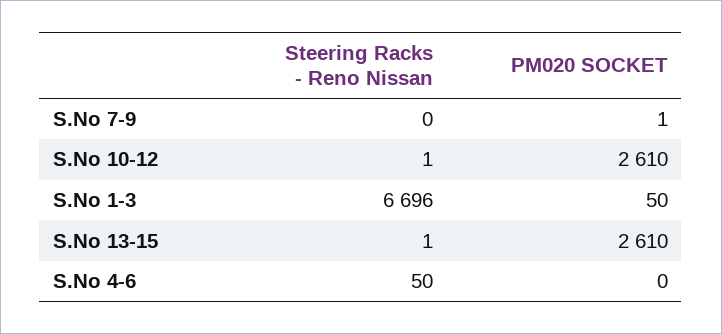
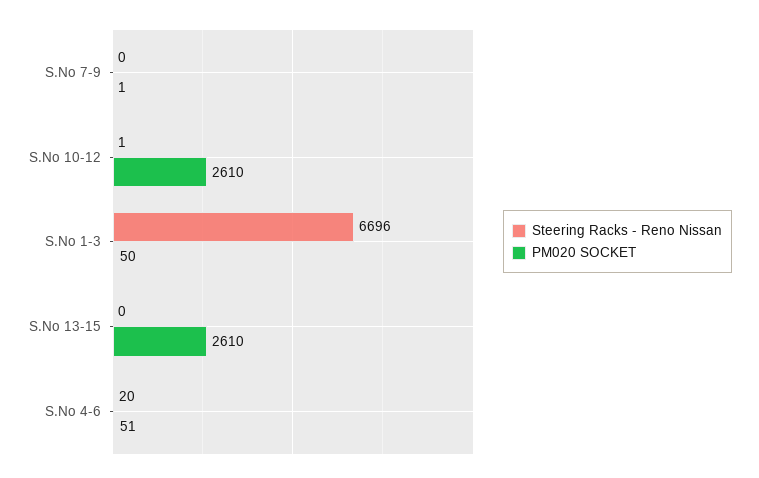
  {
    "Steering Racks - Reno Nissan": {
      "S.No 7-9": 0,
      "S.No 10-12": 1,
      "S.No 1-3": 6696,
-     "S.No 13-15": 1,
+     "S.No 13-15": 0,
-     "S.No 4-6": 50
+     "S.No 4-6": 20
    },
    "PM020 SOCKET": {
      "S.No 7-9": 1,
      "S.No 10-12": 2610,
      "S.No 1-3": 50,
      "S.No 13-15": 2610,
-     "S.No 4-6": 0
+     "S.No 4-6": 51
    }
  }

